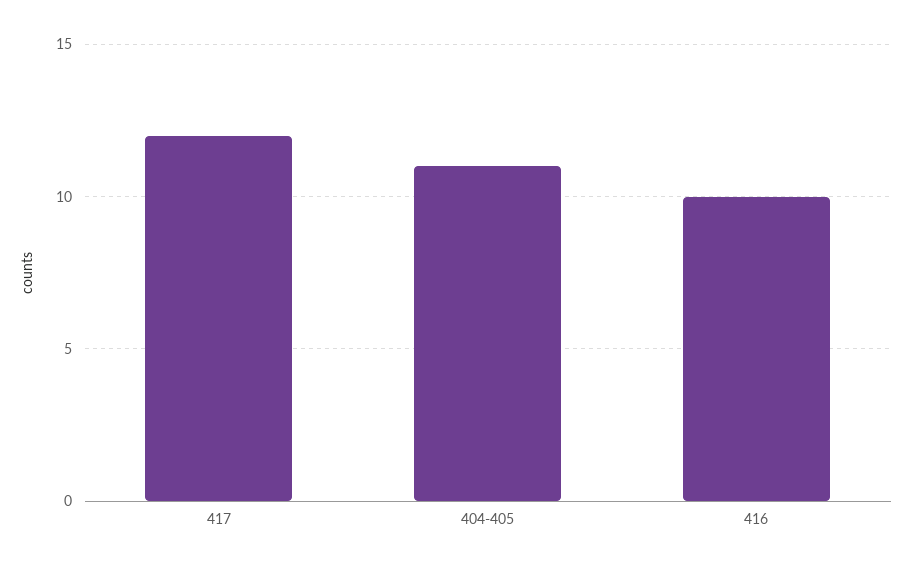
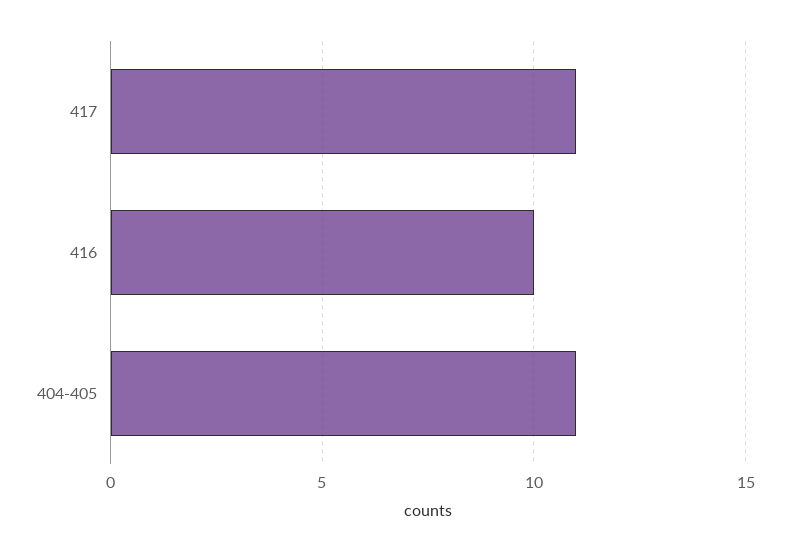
  {
-   "417": 12,
+   "417": 11,
    "404-405": 11,
    "416": 10
  }

